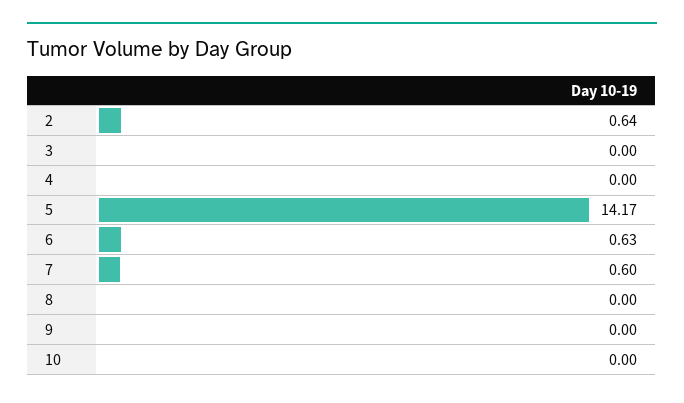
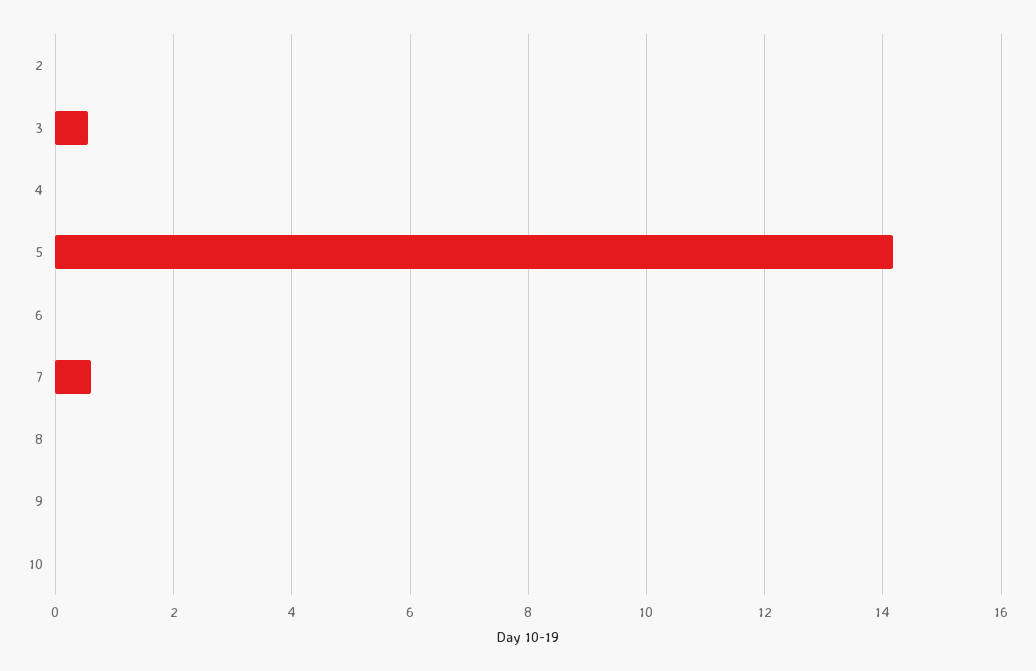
  {
-   "2": 0.64,
+   "2": 0,
-   "3": 0,
+   "3": 0.6,
    "4": 0,
    "5": 14.17,
-   "6": 0.63,
+   "6": 0,
    "7": 0.6,
    "8": 0,
    "9": 0,
    "10": 0
  }

